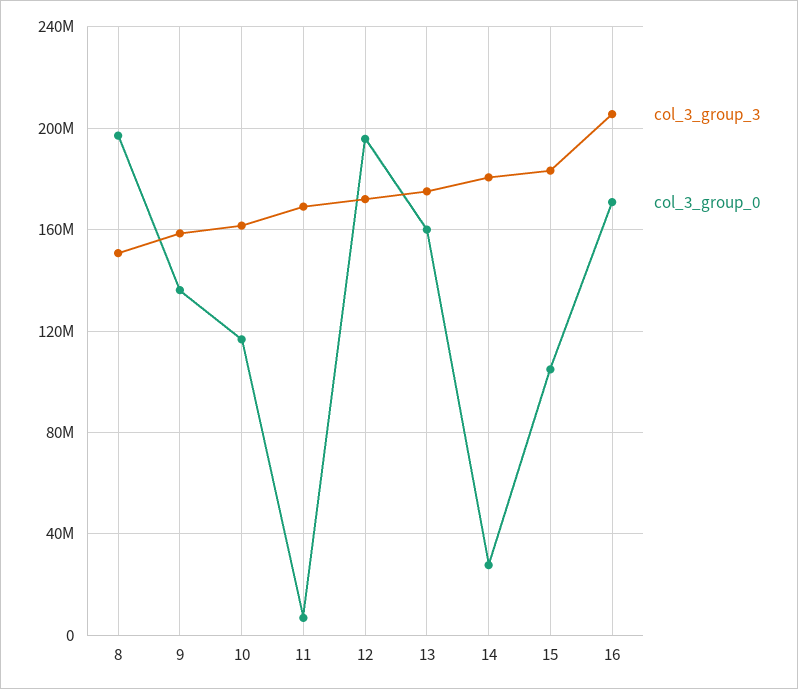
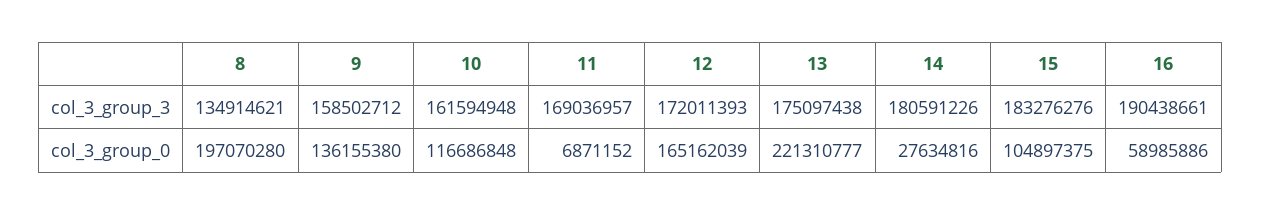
  {
    "col_3_group_3": {
-     "8": 150000000,
+     "8": 134914621,
      "9": 158502712,
      "10": 161594948,
      "11": 169036957,
      "12": 172011393,
      "13": 175097438,
      "14": 180591226,
      "15": 183276276,
-     "16": 205000000
+     "16": 190438661
    },
    "col_3_group_0": {
      "8": 197070280,
      "9": 136155380,
      "10": 116686848,
      "11": 6871152,
-     "12": 195000000,
+     "12": 165162039,
-     "13": 160000000,
+     "13": 221310777,
      "14": 27634816,
      "15": 104897375,
-     "16": 170000000
+     "16": 58985886
    }
  }

